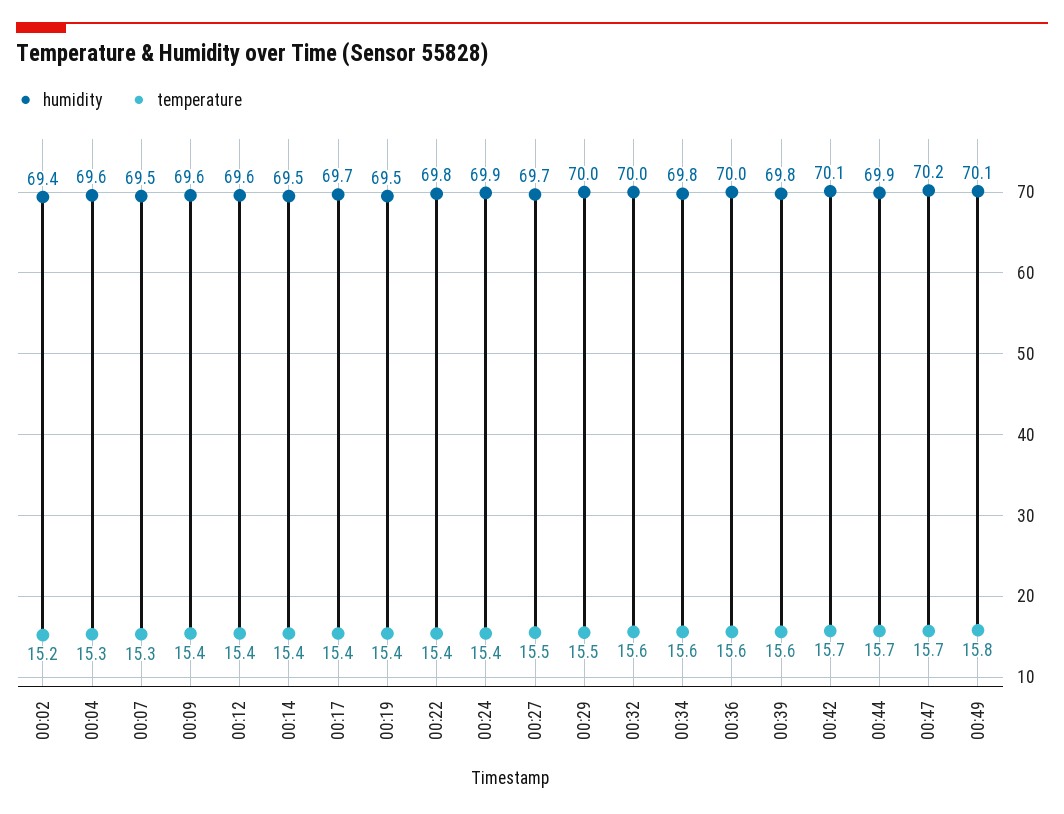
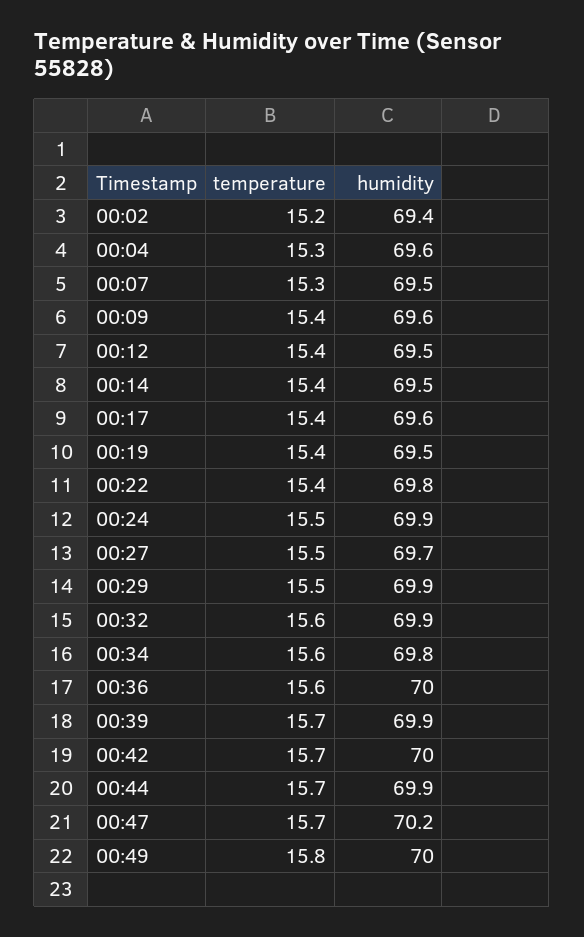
  {
    "humidity": {
      "00:02": 69.4,
      "00:04": 69.6,
      "00:07": 69.5,
      "00:09": 69.6,
-     "00:12": 69.6,
+     "00:12": 69.5,
      "00:14": 69.5,
-     "00:17": 69.7,
+     "00:17": 69.6,
      "00:19": 69.5,
      "00:22": 69.8,
      "00:24": 69.9,
      "00:27": 69.7,
-     "00:29": 70,
+     "00:29": 69.9,
-     "00:32": 70,
+     "00:32": 69.9,
      "00:34": 69.8,
      "00:36": 70,
-     "00:39": 69.8,
+     "00:39": 69.9,
-     "00:42": 70.1,
+     "00:42": 70,
      "00:44": 69.9,
      "00:47": 70.2,
-     "00:49": 70.1
+     "00:49": 70
    },
    "temperature": {
      "00:02": 15.2,
      "00:04": 15.3,
      "00:07": 15.3,
      "00:09": 15.4,
      "00:12": 15.4,
      "00:14": 15.4,
      "00:17": 15.4,
      "00:19": 15.4,
      "00:22": 15.4,
-     "00:24": 15.4,
+     "00:24": 15.5,
      "00:27": 15.5,
      "00:29": 15.5,
      "00:32": 15.6,
      "00:34": 15.6,
      "00:36": 15.6,
-     "00:39": 15.6,
+     "00:39": 15.7,
      "00:42": 15.7,
      "00:44": 15.7,
      "00:47": 15.7,
      "00:49": 15.8
    }
  }

